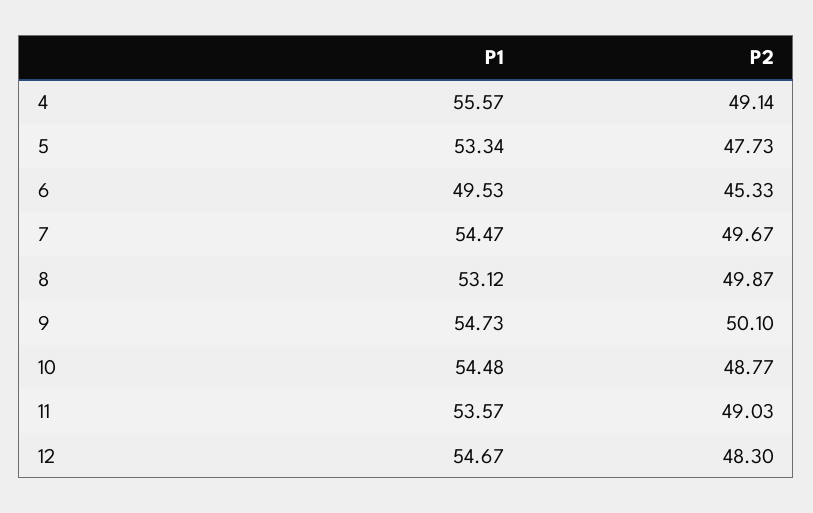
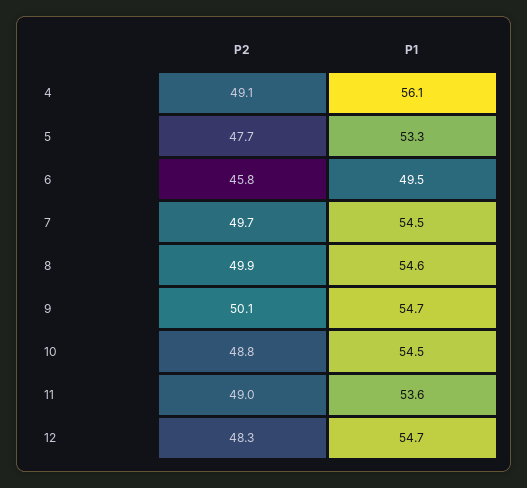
  {
    "P1": {
-     "4": 55.57,
+     "4": 56.1,
      "5": 53.34,
      "6": 49.53,
      "7": 54.47,
-     "8": 53.12,
+     "8": 54.6,
      "9": 54.73,
      "10": 54.48,
      "11": 53.57,
      "12": 54.67
    },
    "P2": {
      "4": 49.14,
      "5": 47.73,
-     "6": 45.33,
+     "6": 45.8,
      "7": 49.67,
      "8": 49.87,
      "9": 50.1,
      "10": 48.77,
      "11": 49.03,
      "12": 48.3
    }
  }

